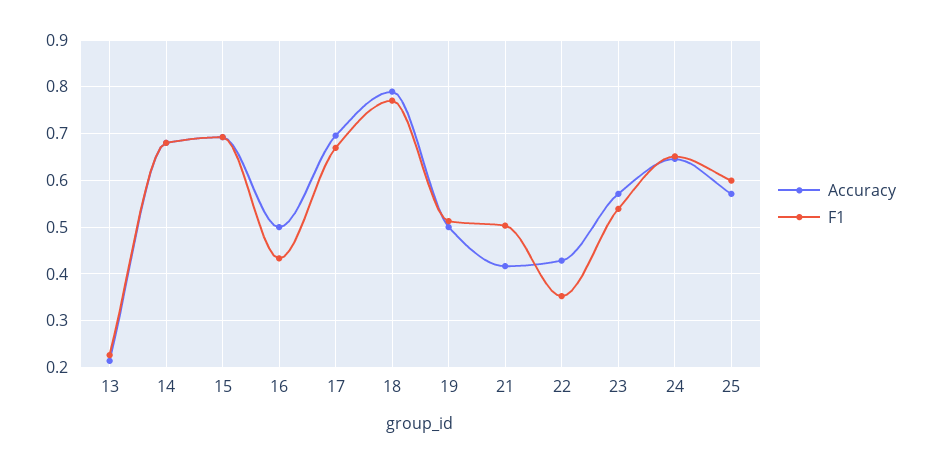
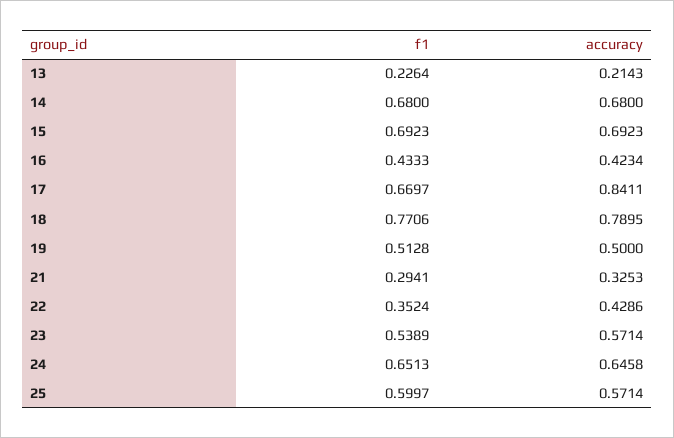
  {
    "Accuracy": {
      "13": 0.2143,
      "14": 0.68,
      "15": 0.6923,
-     "16": 0.5,
+     "16": 0.4234,
-     "17": 0.7,
+     "17": 0.8411,
      "18": 0.7895,
      "19": 0.5,
-     "21": 0.42,
+     "21": 0.3253,
      "22": 0.4286,
      "23": 0.5714,
      "24": 0.6458,
      "25": 0.5714
    },
    "F1": {
      "13": 0.2264,
      "14": 0.68,
      "15": 0.6923,
      "16": 0.4333,
      "17": 0.6697,
      "18": 0.7706,
      "19": 0.5128,
-     "21": 0.5,
+     "21": 0.2941,
      "22": 0.3524,
      "23": 0.5389,
      "24": 0.6513,
      "25": 0.5997
    }
  }

